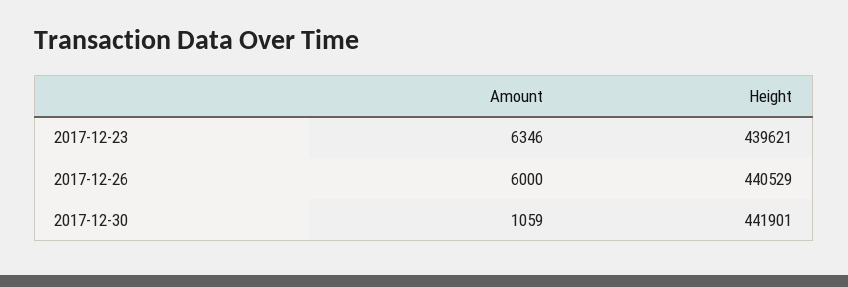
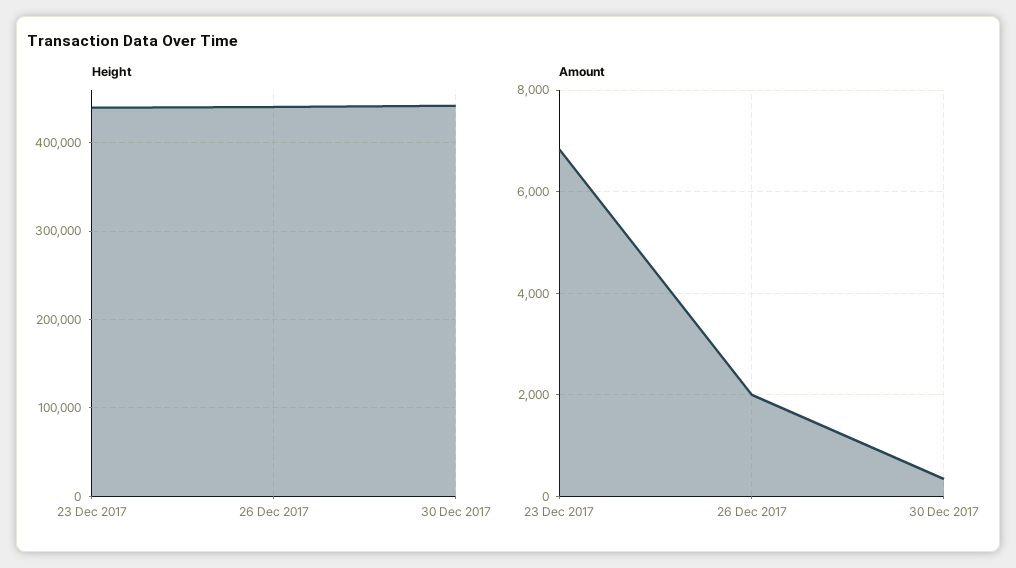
  {
    "Amount": {
-     "2017-12-23": 6346,
+     "2017-12-23": 6800,
-     "2017-12-26": 6000,
+     "2017-12-26": 2000,
-     "2017-12-30": 1059
+     "2017-12-30": 400
    },
    "Height": {
      "2017-12-23": 439621,
      "2017-12-26": 440529,
      "2017-12-30": 441901
    }
  }

